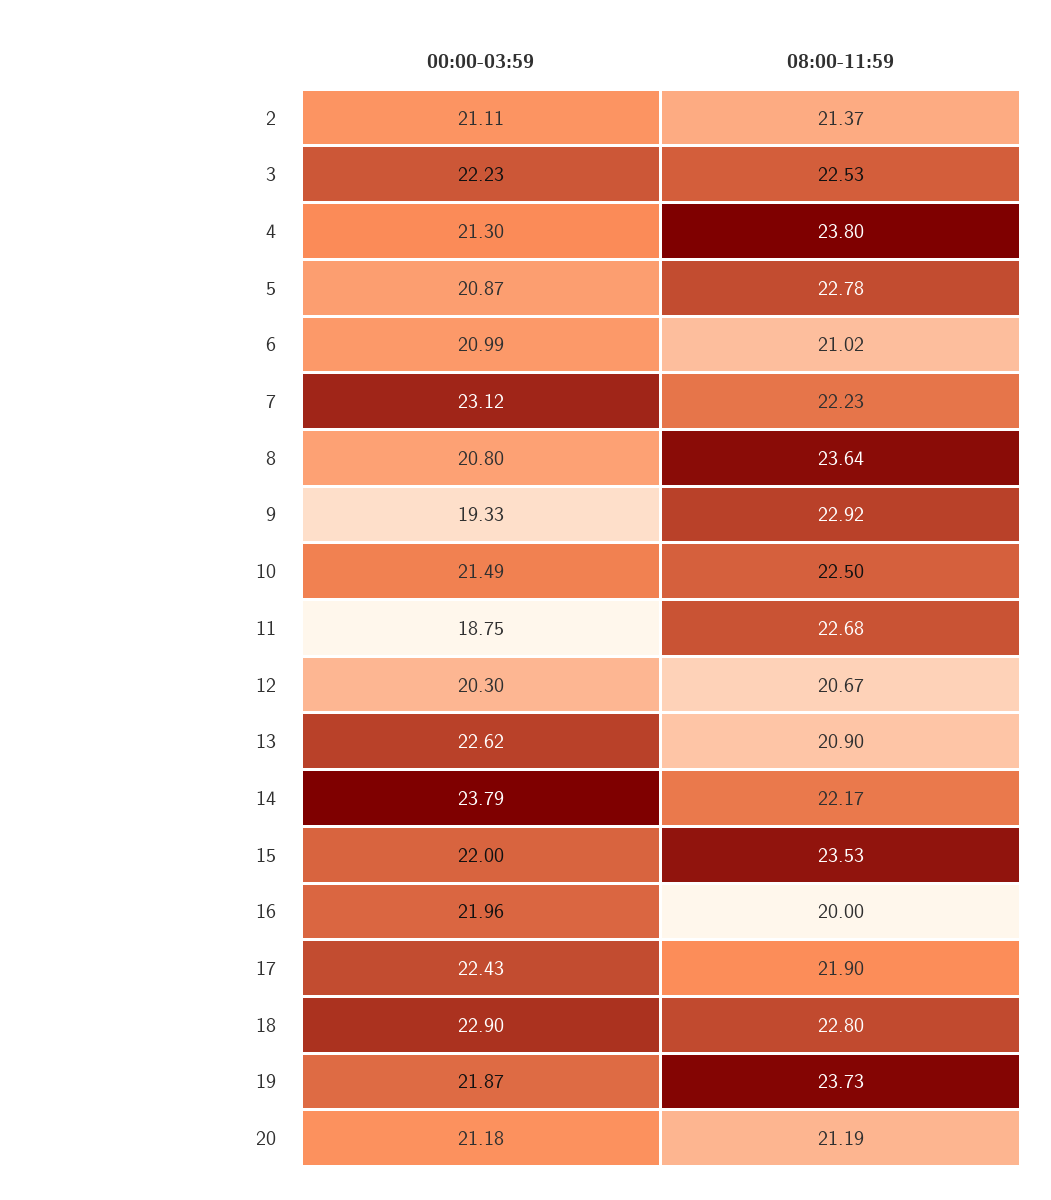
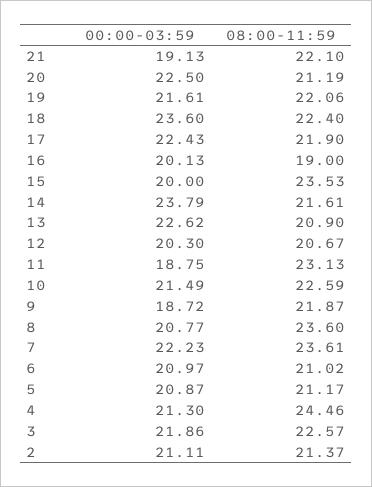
  {
    "00:00-03:59": {
      "2": 21.11,
-     "3": 22.23,
+     "3": 21.86,
      "4": 21.3,
      "5": 20.87,
-     "6": 20.99,
+     "6": 20.97,
-     "7": 23.12,
+     "7": 22.23,
-     "8": 20.8,
+     "8": 20.77,
-     "9": 19.33,
+     "9": 18.72,
      "10": 21.49,
      "11": 18.75,
      "12": 20.3,
      "13": 22.62,
      "14": 23.79,
-     "15": 22,
+     "15": 20,
-     "16": 21.96,
+     "16": 20.13,
      "17": 22.43,
-     "18": 22.9,
+     "18": 23.6,
-     "19": 21.87,
+     "19": 21.61,
-     "20": 21.18
+     "20": 22.5,
+     "21": 19.13
    },
    "08:00-11:59": {
      "2": 21.37,
-     "3": 22.53,
+     "3": 22.57,
-     "4": 23.8,
+     "4": 24.46,
-     "5": 22.78,
+     "5": 21.17,
      "6": 21.02,
-     "7": 22.23,
+     "7": 23.61,
-     "8": 23.64,
+     "8": 23.6,
-     "9": 22.92,
+     "9": 21.87,
-     "10": 22.5,
+     "10": 22.59,
-     "11": 22.68,
+     "11": 23.13,
      "12": 20.67,
      "13": 20.9,
-     "14": 22.17,
+     "14": 21.61,
      "15": 23.53,
-     "16": 20,
+     "16": 19,
      "17": 21.9,
-     "18": 22.8,
+     "18": 22.4,
-     "19": 23.73,
+     "19": 22.06,
-     "20": 21.19
+     "20": 21.19,
+     "21": 22.1
    }
  }

